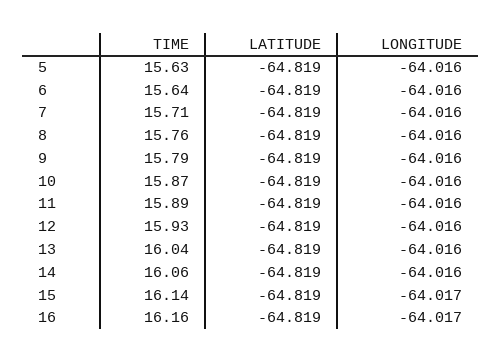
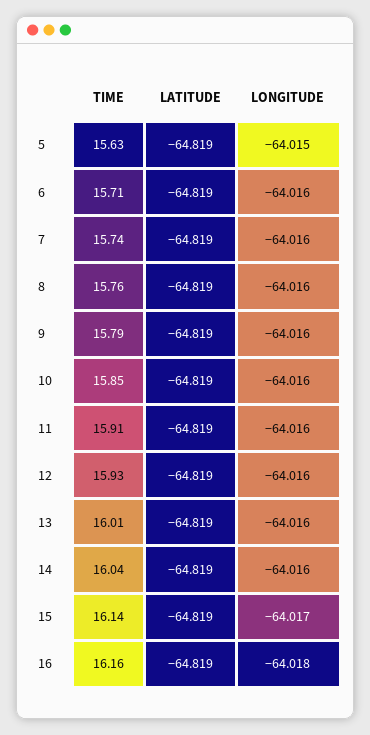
  {
    "TIME": {
      "5": 15.63,
-     "6": 15.64,
+     "6": 15.71,
-     "7": 15.71,
+     "7": 15.74,
      "8": 15.76,
      "9": 15.79,
-     "10": 15.87,
+     "10": 15.85,
-     "11": 15.89,
+     "11": 15.91,
      "12": 15.93,
-     "13": 16.04,
+     "13": 16.01,
-     "14": 16.06,
+     "14": 16.04,
      "15": 16.14,
      "16": 16.16
    },
    "LATITUDE": {
      "5": -64.819,
      "6": -64.819,
      "7": -64.819,
      "8": -64.819,
      "9": -64.819,
      "10": -64.819,
      "11": -64.819,
      "12": -64.819,
      "13": -64.819,
      "14": -64.819,
      "15": -64.819,
      "16": -64.819
    },
    "LONGITUDE": {
-     "5": -64.016,
+     "5": -64.015,
      "6": -64.016,
      "7": -64.016,
      "8": -64.016,
      "9": -64.016,
      "10": -64.016,
      "11": -64.016,
      "12": -64.016,
      "13": -64.016,
      "14": -64.016,
      "15": -64.017,
-     "16": -64.017
+     "16": -64.018
    }
  }

